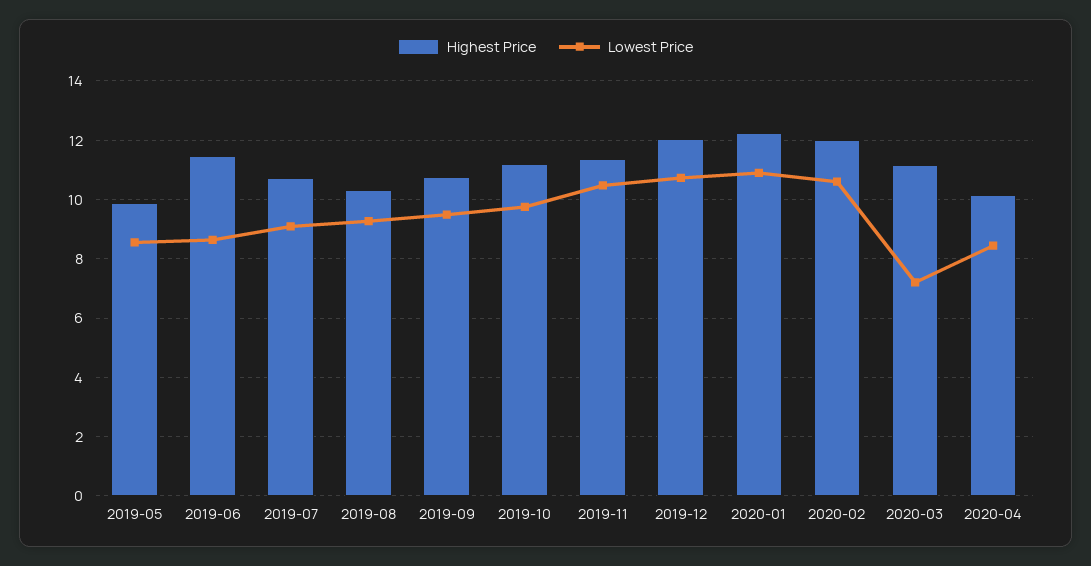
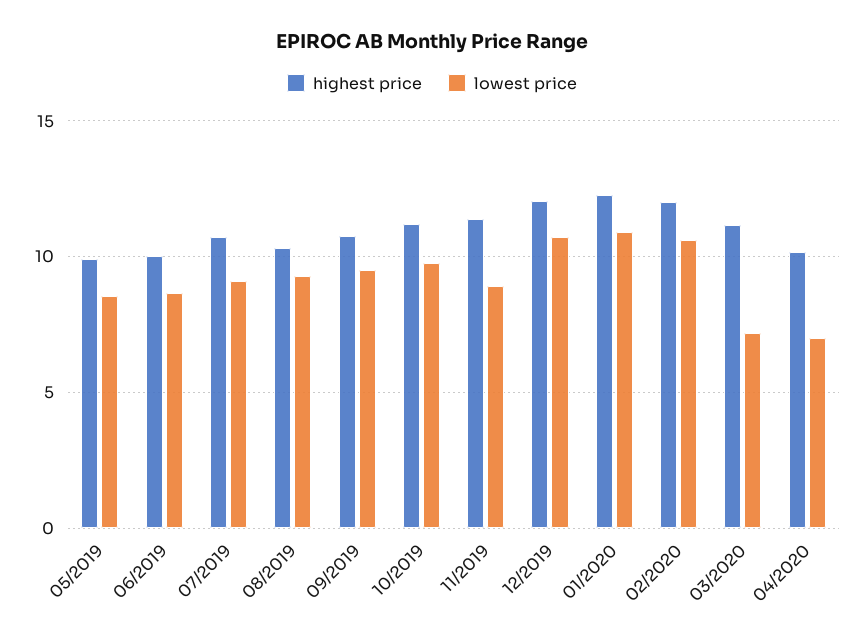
  {
    "Highest Price": {
      "2019-05": 10,
-     "2019-06": 11.5,
+     "2019-06": 10,
      "2019-07": 10.75,
      "2019-08": 10.25,
      "2019-09": 10.75,
      "2019-10": 11.25,
      "2019-11": 11.25,
      "2019-12": 12,
      "2020-01": 12.25,
      "2020-02": 12,
      "2020-03": 11.25,
      "2020-04": 10.25
    },
    "Lowest Price": {
      "2019-05": 8.5,
      "2019-06": 8.75,
      "2019-07": 9,
      "2019-08": 9.25,
      "2019-09": 9.5,
      "2019-10": 9.75,
-     "2019-11": 10.5,
+     "2019-11": 9,
      "2019-12": 10.75,
      "2020-01": 11,
      "2020-02": 10.5,
      "2020-03": 7.25,
-     "2020-04": 8.5
+     "2020-04": 7
    }
  }

